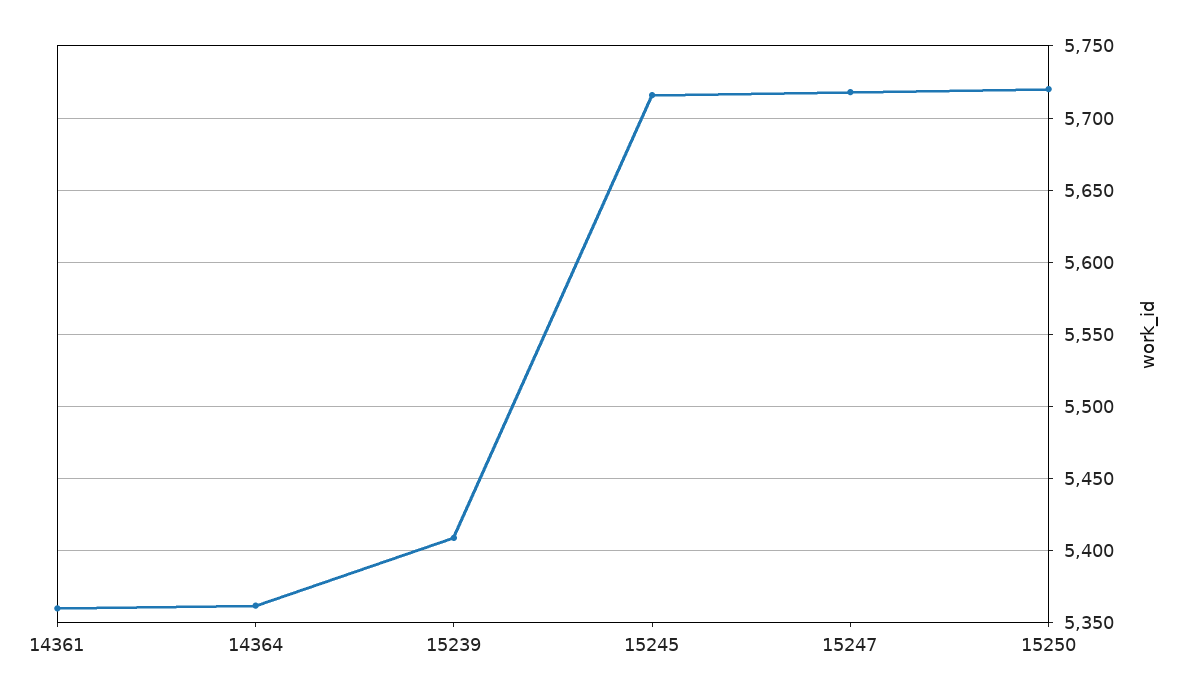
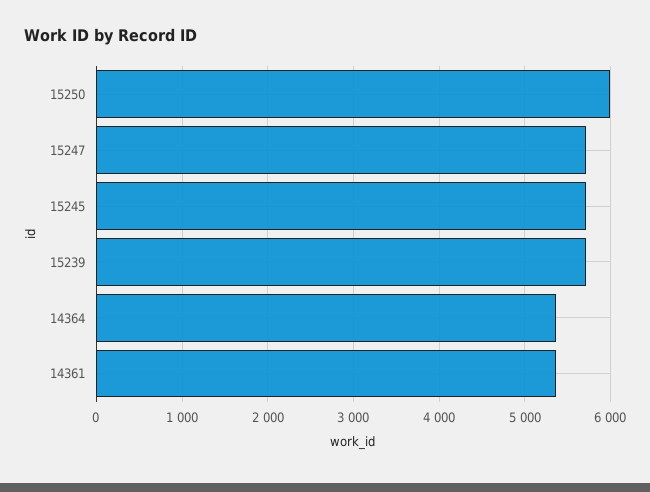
  {
    "14361": 5360,
    "14364": 5360,
-   "15239": 5410,
+   "15239": 5700,
    "15245": 5715,
    "15247": 5720,
-   "15250": 5720
+   "15250": 6000
  }

